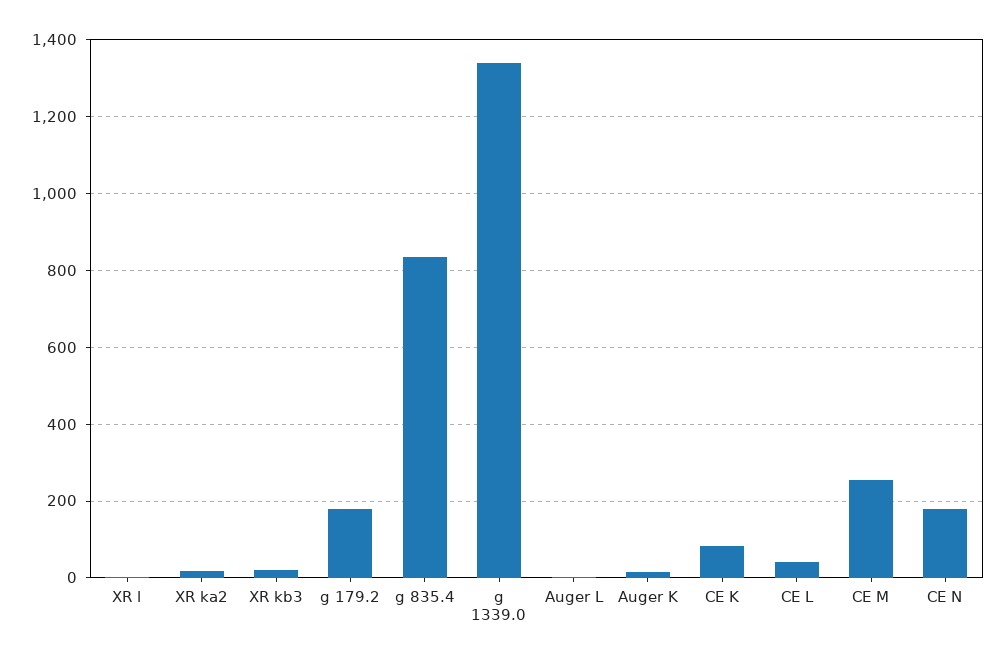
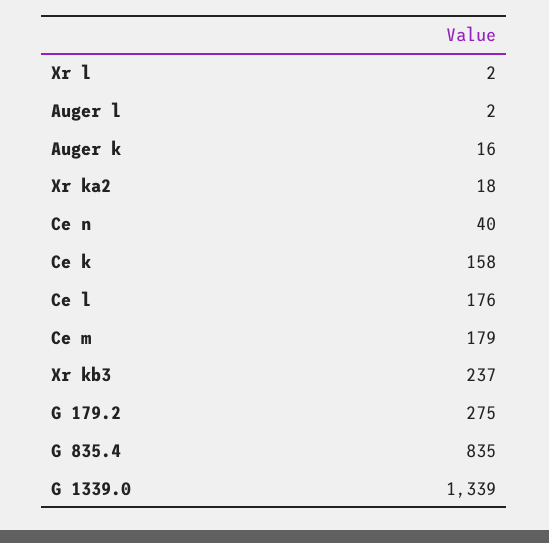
  {
    "XR l": 2,
    "XR ka2": 18,
-   "XR kb3": 20,
+   "XR kb3": 237,
-   "g 179.2": 180,
+   "g 179.2": 275,
    "g 835.4": 835,
    "g 1339.0": 1339,
    "Auger L": 2,
    "Auger K": 16,
-   "CE K": 80,
+   "CE K": 158,
-   "CE L": 40,
+   "CE L": 176,
-   "CE M": 260,
+   "CE M": 179,
-   "CE N": 180
+   "CE N": 40
  }

